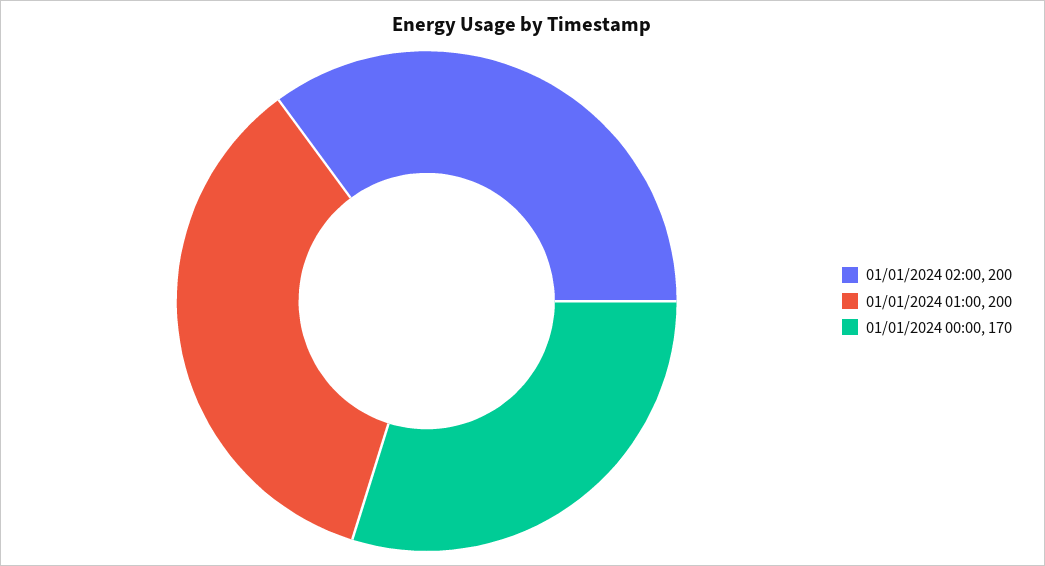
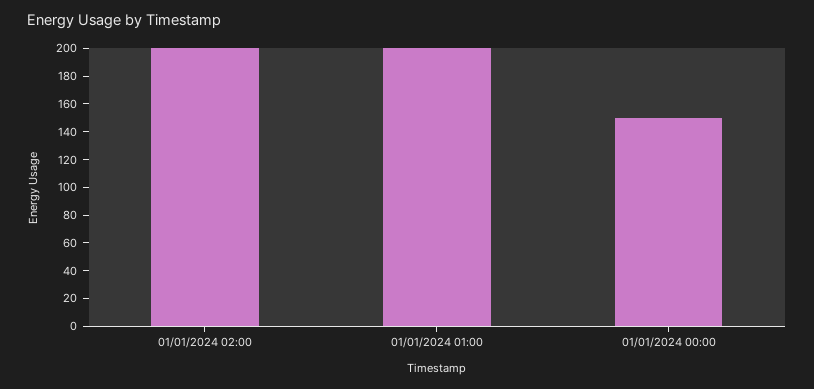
  {
    "01/01/2024 02:00": 200,
    "01/01/2024 01:00": 200,
-   "01/01/2024 00:00": 170
+   "01/01/2024 00:00": 150
  }

